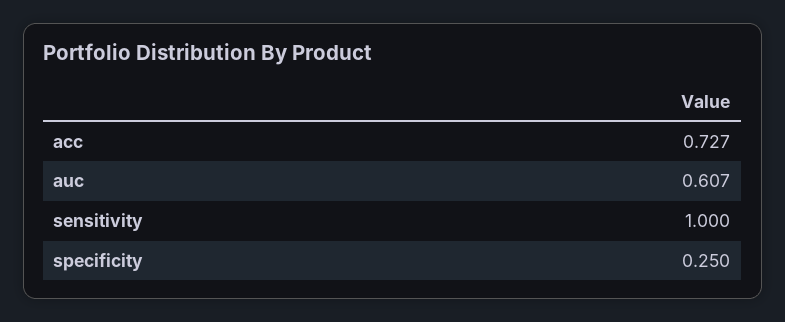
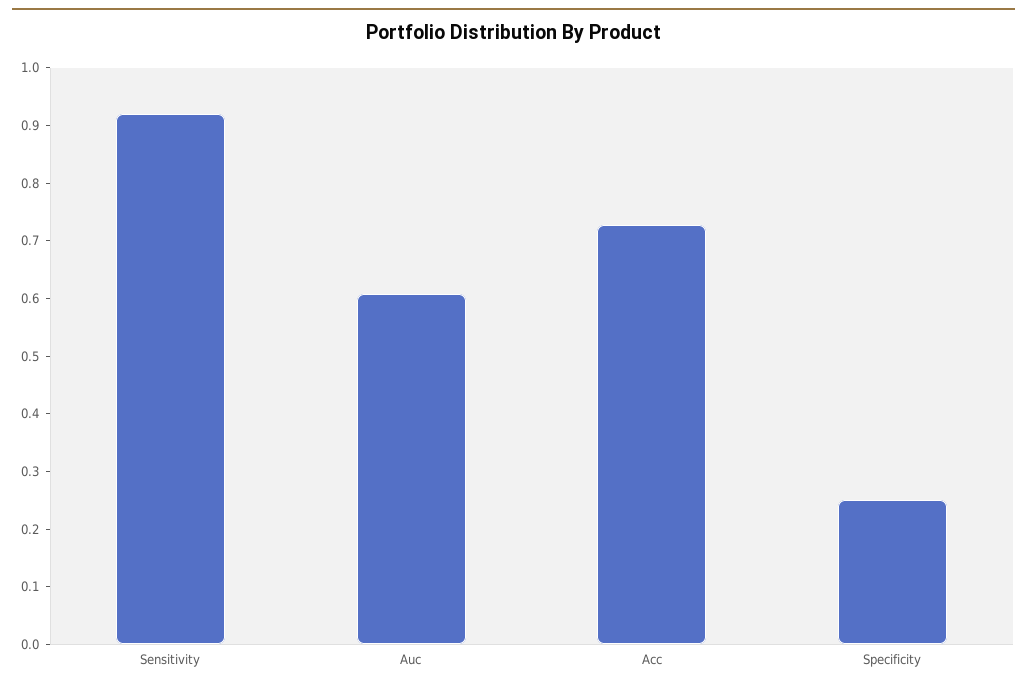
  {
    "acc": 0.727,
    "auc": 0.607,
-   "sensitivity": 1,
+   "sensitivity": 0.92,
    "specificity": 0.25
  }

